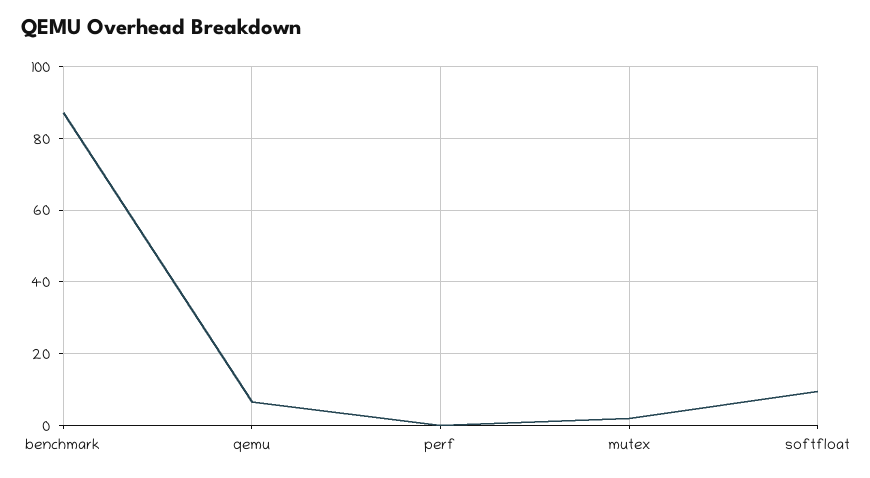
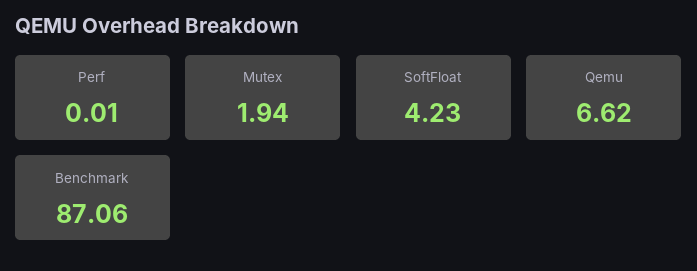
  {
    "benchmark": 87.06,
    "qemu": 6.62,
    "perf": 0.01,
    "mutex": 1.94,
-   "softfloat": 10
+   "softfloat": 4.23
  }

